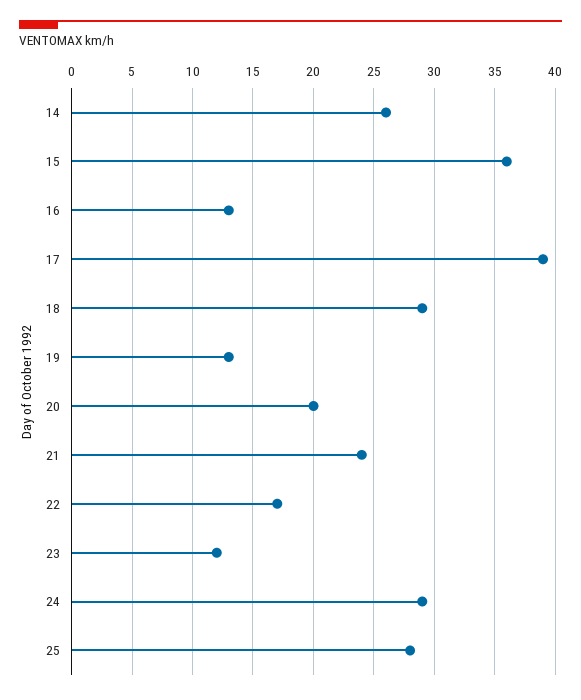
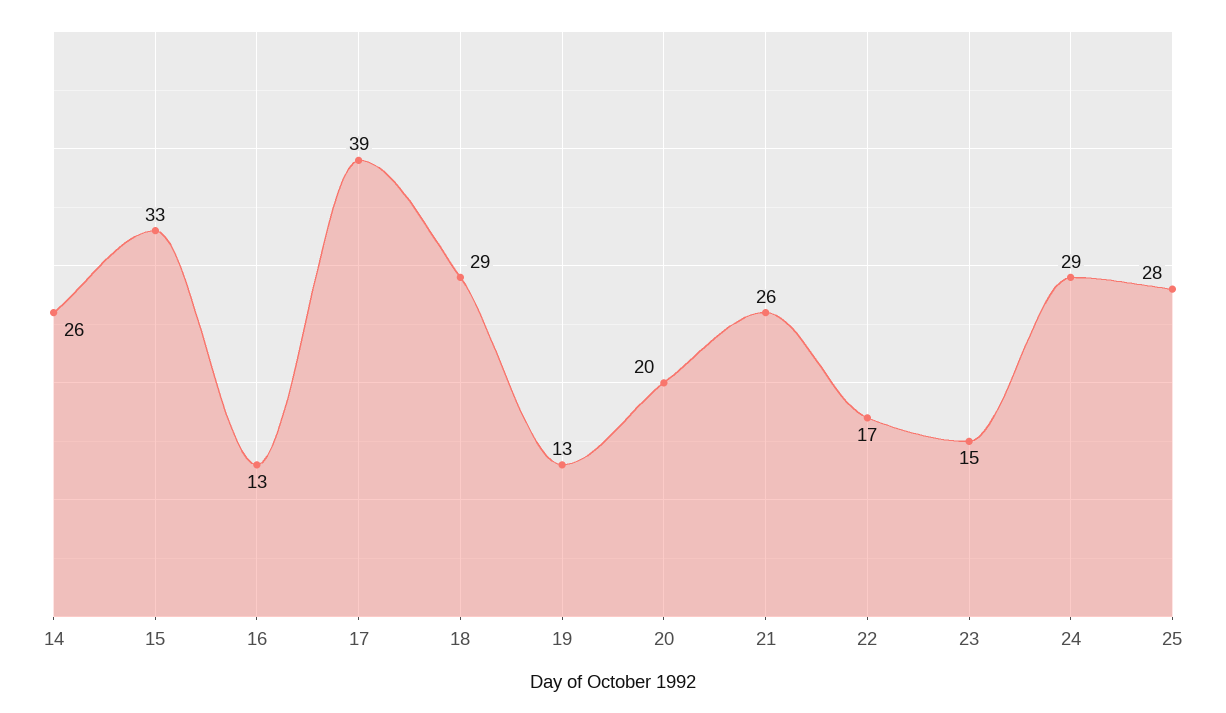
  {
    "14": 26,
-   "15": 36,
+   "15": 33,
    "16": 13,
    "17": 39,
    "18": 29,
    "19": 13,
    "20": 20,
-   "21": 24,
+   "21": 26,
    "22": 17,
-   "23": 12,
+   "23": 15,
    "24": 29,
    "25": 28
  }

